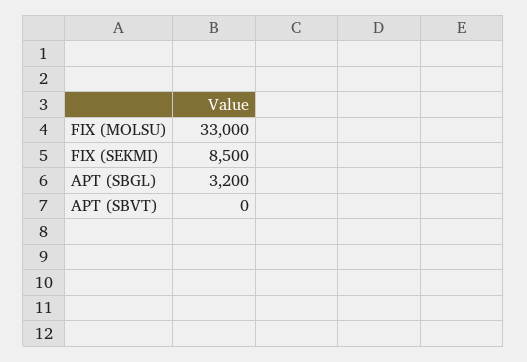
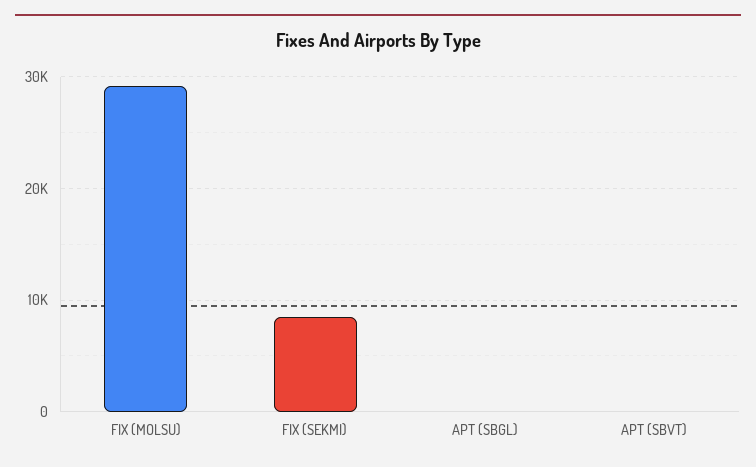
  {
-   "FIX (MOLSU)": 33000,
+   "FIX (MOLSU)": 29000,
    "FIX (SEKMI)": 8500,
-   "APT (SBGL)": 3200,
+   "APT (SBGL)": 0,
    "APT (SBVT)": 0
  }

